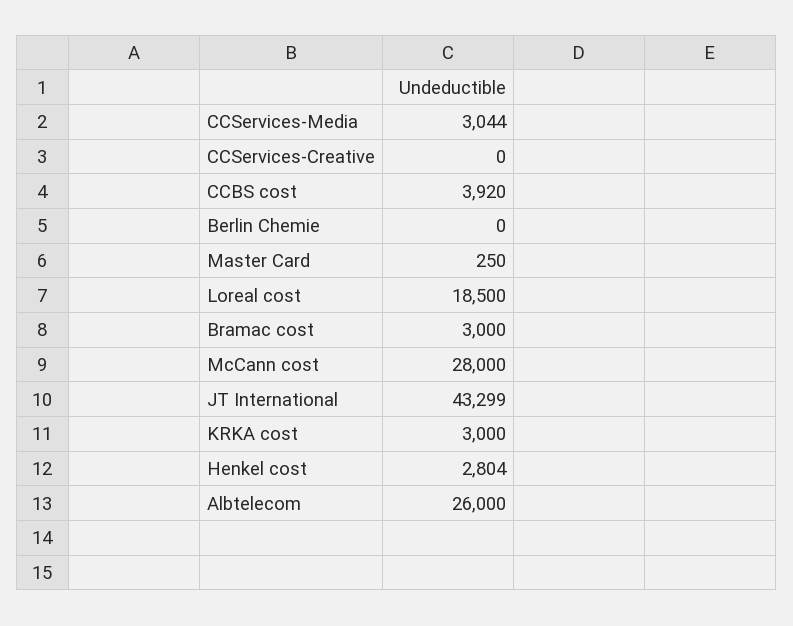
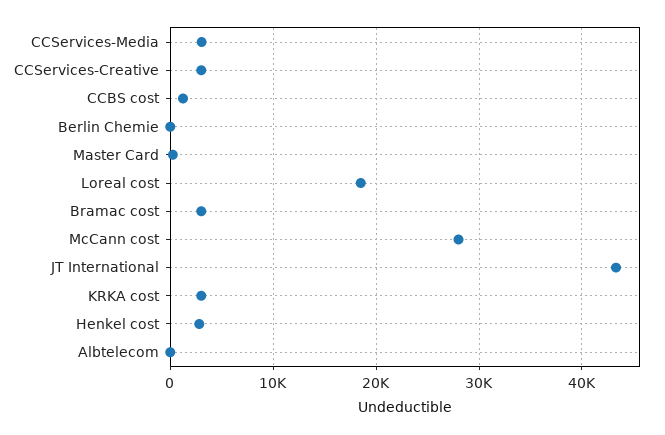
  {
    "CCServices-Media": 3044,
-   "CCServices-Creative": 0,
+   "CCServices-Creative": 3000,
-   "CCBS cost": 3920,
+   "CCBS cost": 1000,
    "Berlin Chemie": 0,
    "Master Card": 250,
    "Loreal cost": 18500,
    "Bramac cost": 3000,
    "McCann cost": 28000,
    "JT International": 43299,
    "KRKA cost": 3000,
    "Henkel cost": 2804,
-   "Albtelecom": 26000
+   "Albtelecom": 0
  }

